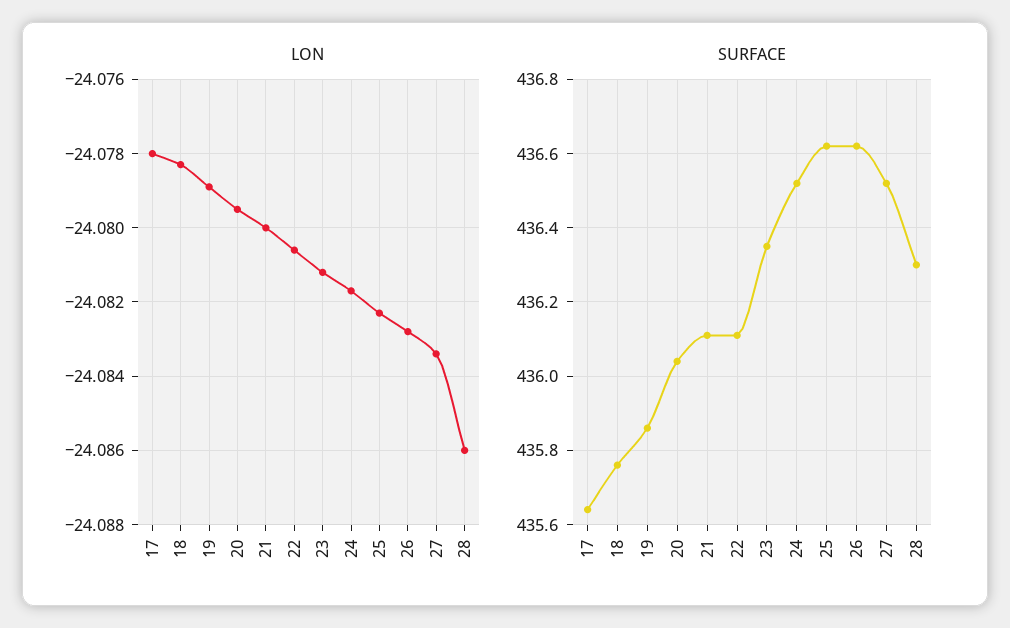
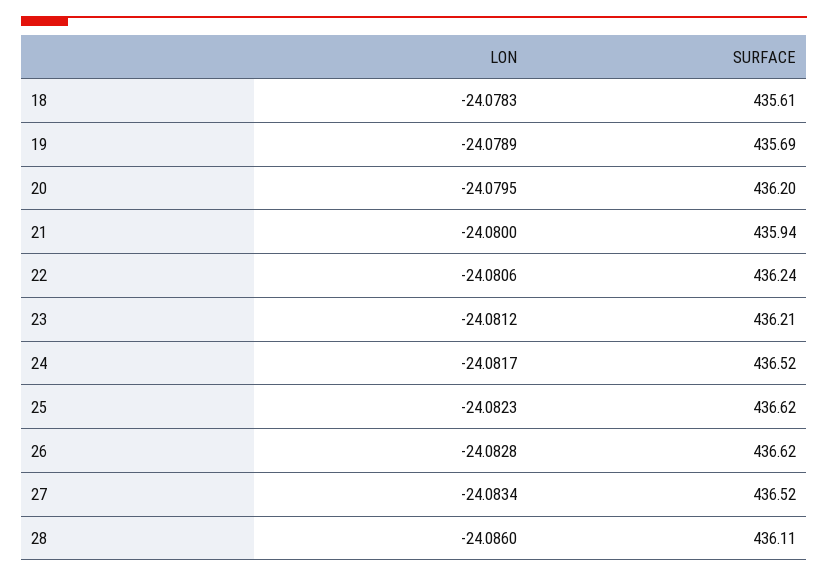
  {
    "LON": {
-     "17": -24.078,
      "18": -24.0783,
      "19": -24.0789,
      "20": -24.0795,
      "21": -24.08,
      "22": -24.0806,
      "23": -24.0812,
      "24": -24.0817,
      "25": -24.0823,
      "26": -24.0828,
      "27": -24.0834,
      "28": -24.086
    },
    "SURFACE": {
-     "17": 435.65,
-     "18": 435.75,
+     "18": 435.61,
-     "19": 435.85,
+     "19": 435.69,
-     "20": 436.05,
+     "20": 436.2,
-     "21": 436.1,
+     "21": 435.94,
-     "22": 436.1,
+     "22": 436.24,
-     "23": 436.35,
+     "23": 436.21,
      "24": 436.52,
      "25": 436.62,
      "26": 436.62,
      "27": 436.52,
-     "28": 436.3
+     "28": 436.11
    }
  }

